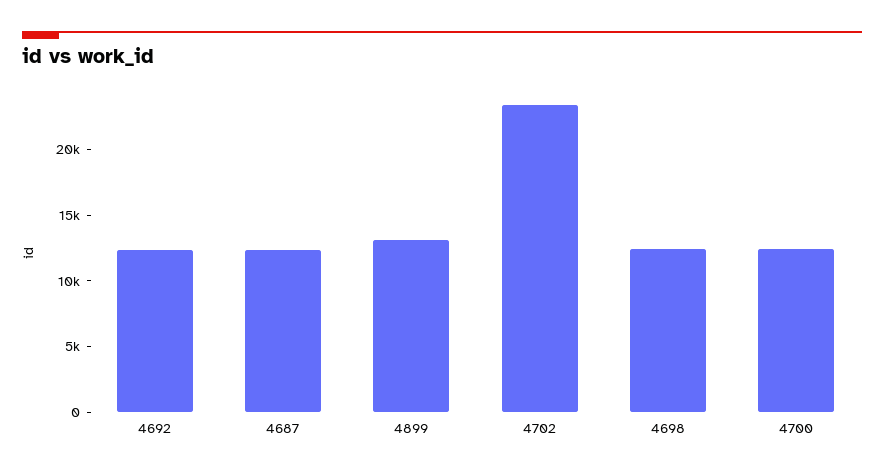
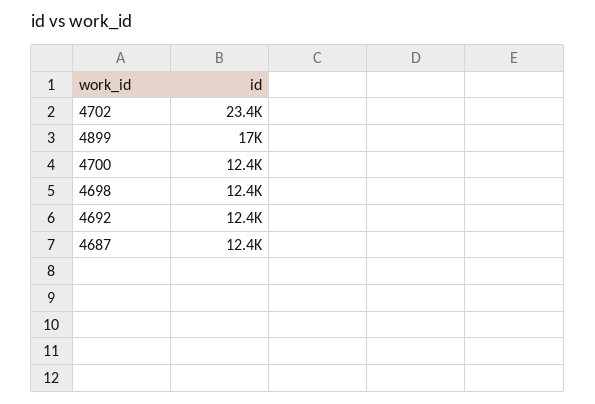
  {
    "4692": 12400,
    "4687": 12400,
-   "4899": 13000,
+   "4899": 17000,
    "4702": 23400,
    "4698": 12400,
    "4700": 12400
  }

